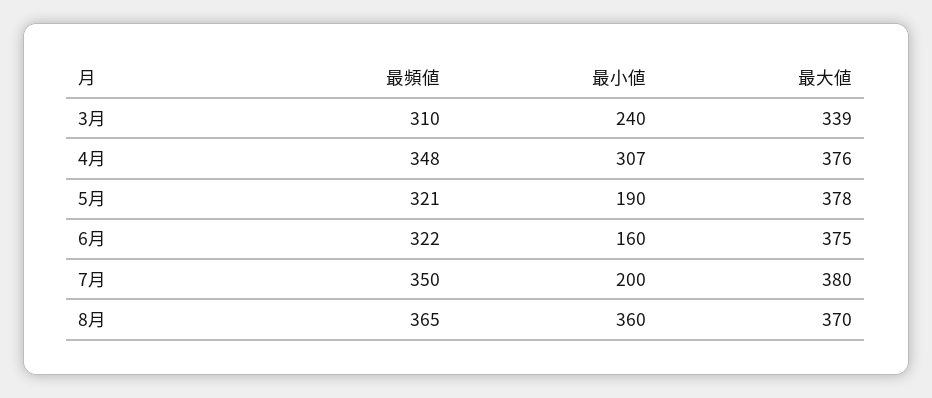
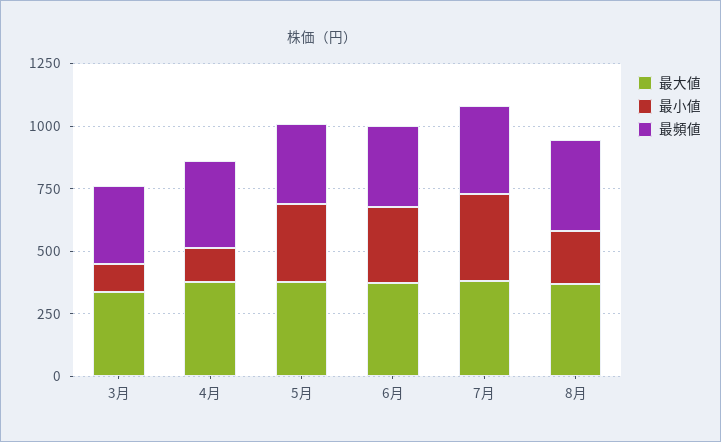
  {
    "最頻値": {
      "3月": 310,
      "4月": 348,
      "5月": 321,
      "6月": 322,
      "7月": 350,
      "8月": 365
    },
    "最小値": {
-     "3月": 240,
+     "3月": 100,
-     "4月": 307,
+     "4月": 150,
-     "5月": 190,
+     "5月": 300,
-     "6月": 160,
+     "6月": 300,
-     "7月": 200,
+     "7月": 350,
-     "8月": 360
+     "8月": 200
    },
    "最大値": {
      "3月": 339,
      "4月": 376,
      "5月": 378,
      "6月": 375,
      "7月": 380,
      "8月": 370
    }
  }

